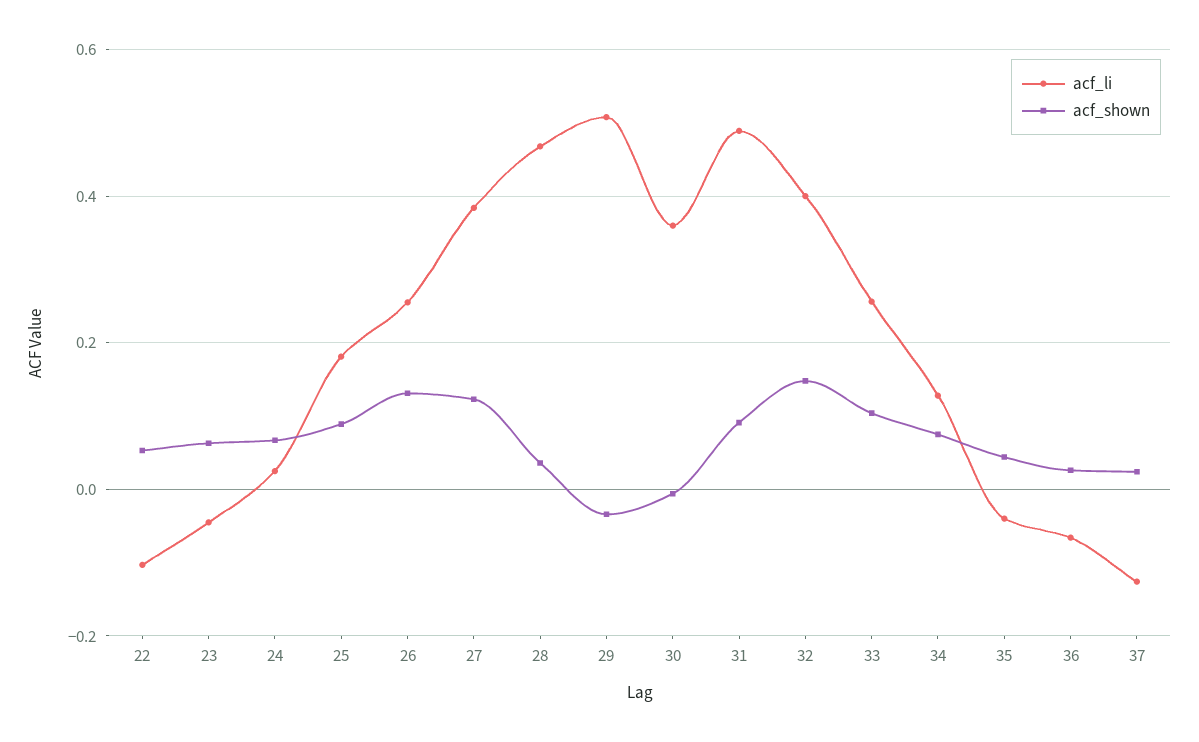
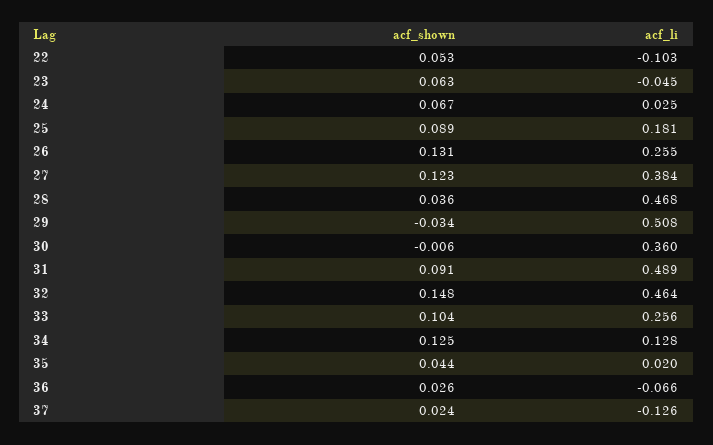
  {
    "acf_li": {
      "22": -0.103,
      "23": -0.045,
      "24": 0.025,
      "25": 0.181,
      "26": 0.255,
      "27": 0.384,
      "28": 0.468,
      "29": 0.508,
      "30": 0.36,
      "31": 0.489,
-     "32": 0.4,
+     "32": 0.464,
      "33": 0.256,
      "34": 0.128,
-     "35": -0.04,
+     "35": 0.02,
      "36": -0.066,
      "37": -0.126
    },
    "acf_shown": {
      "22": 0.053,
      "23": 0.063,
      "24": 0.067,
      "25": 0.089,
      "26": 0.131,
      "27": 0.123,
      "28": 0.036,
      "29": -0.034,
      "30": -0.006,
      "31": 0.091,
      "32": 0.148,
      "33": 0.104,
-     "34": 0.08,
+     "34": 0.125,
      "35": 0.044,
      "36": 0.026,
      "37": 0.024
    }
  }

